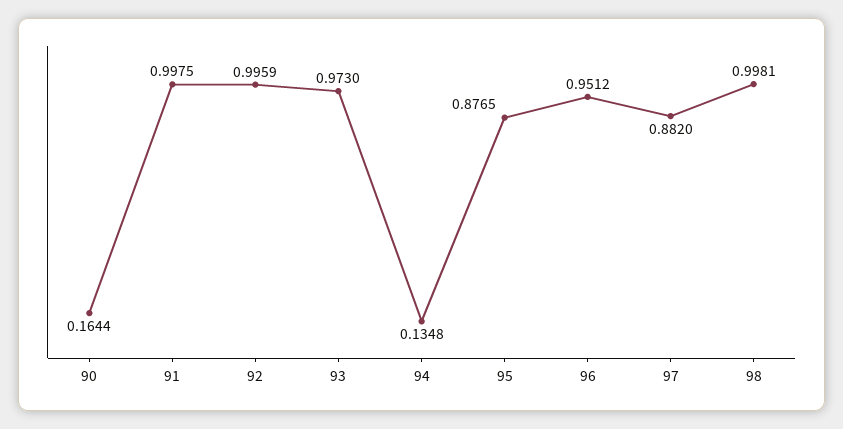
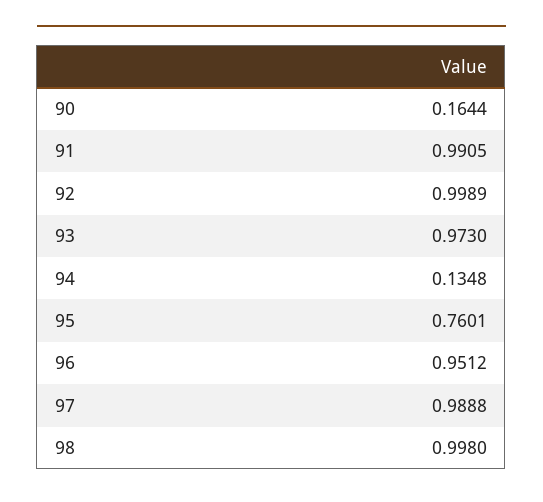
  {
    "90": 0.1644,
-   "91": 0.9975,
+   "91": 0.9905,
-   "92": 0.9959,
+   "92": 0.9989,
    "93": 0.973,
    "94": 0.1348,
-   "95": 0.8765,
+   "95": 0.7601,
    "96": 0.9512,
-   "97": 0.882,
+   "97": 0.9888,
-   "98": 0.9981
+   "98": 0.998
  }

